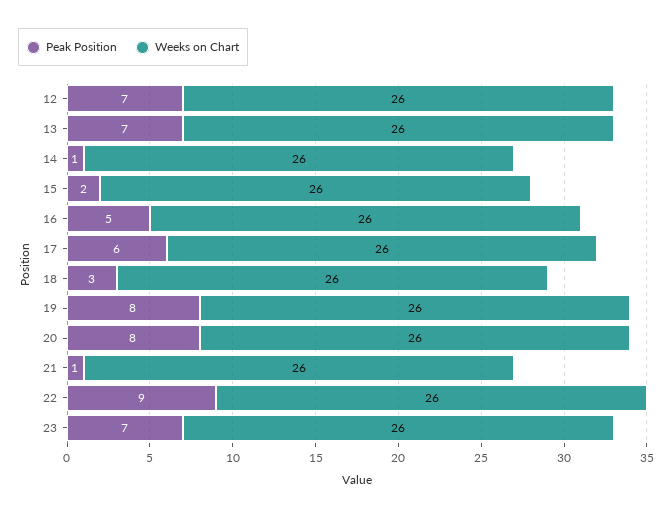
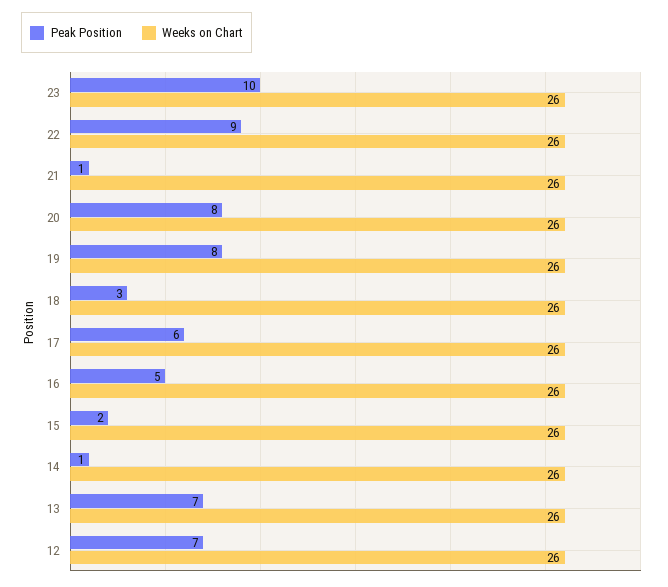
  {
    "Peak Position": {
      "12": 7,
      "13": 7,
      "14": 1,
      "15": 2,
      "16": 5,
      "17": 6,
      "18": 3,
      "19": 8,
      "20": 8,
      "21": 1,
      "22": 9,
-     "23": 7
+     "23": 10
    },
    "Weeks on Chart": {
      "12": 26,
      "13": 26,
      "14": 26,
      "15": 26,
      "16": 26,
      "17": 26,
      "18": 26,
      "19": 26,
      "20": 26,
      "21": 26,
      "22": 26,
      "23": 26
    }
  }

